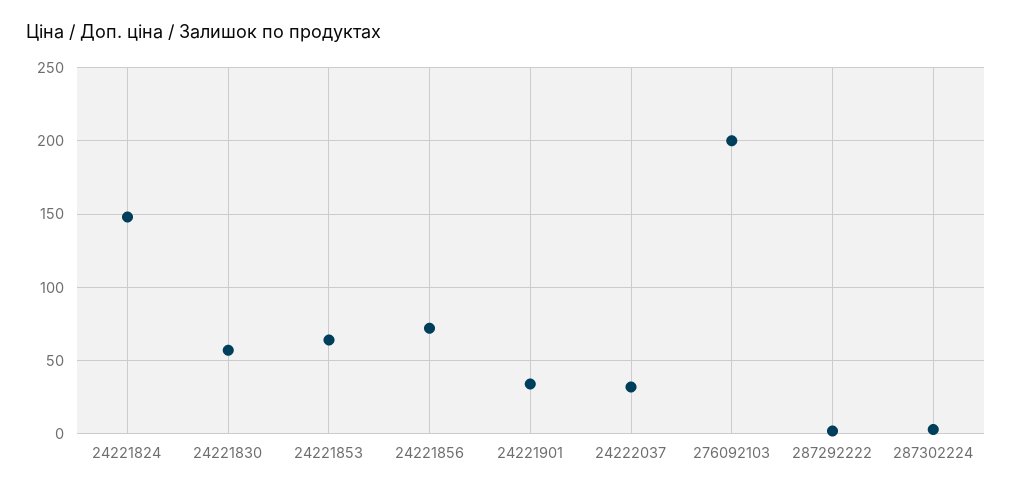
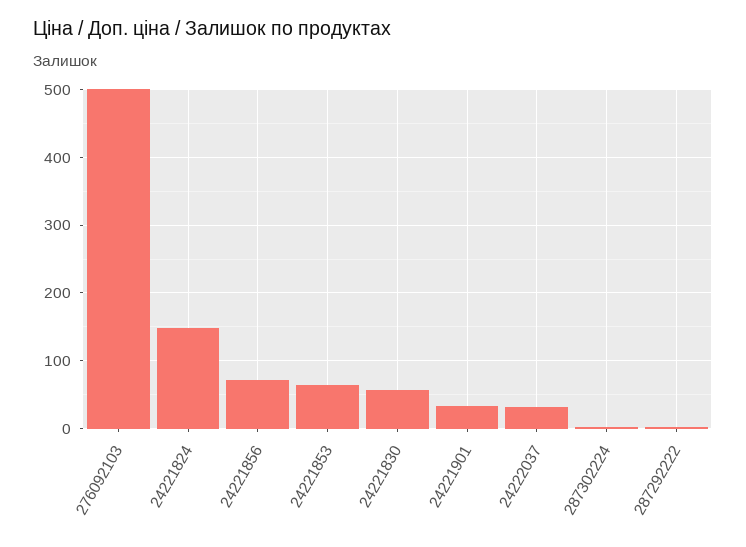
  {
    "24221824": 150,
    "24221830": 55,
    "24221853": 65,
    "24221856": 70,
    "24221901": 35,
    "24222037": 30,
-   "276092103": 200,
+   "276092103": 500,
    "287292222": 0,
    "287302224": 5
  }

